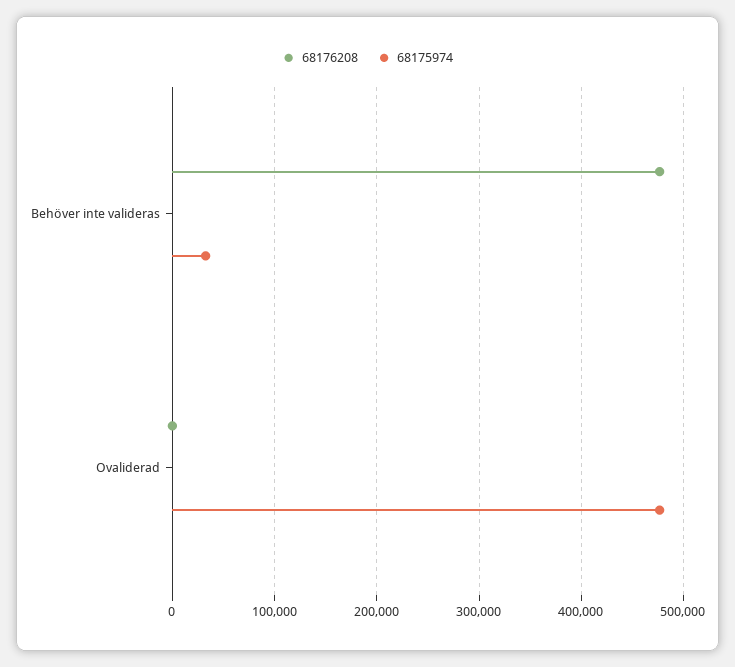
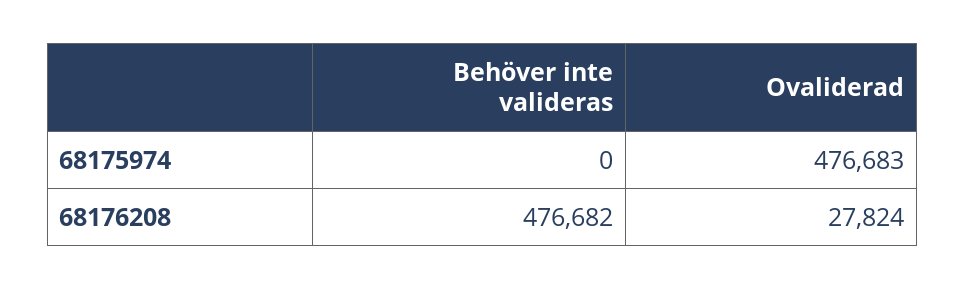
  {
    "68176208": {
      "Behöver inte valideras": 476682,
-     "Ovaliderad": 0
+     "Ovaliderad": 27824
    },
    "68175974": {
-     "Behöver inte valideras": 30000,
+     "Behöver inte valideras": 0,
      "Ovaliderad": 476683
    }
  }

